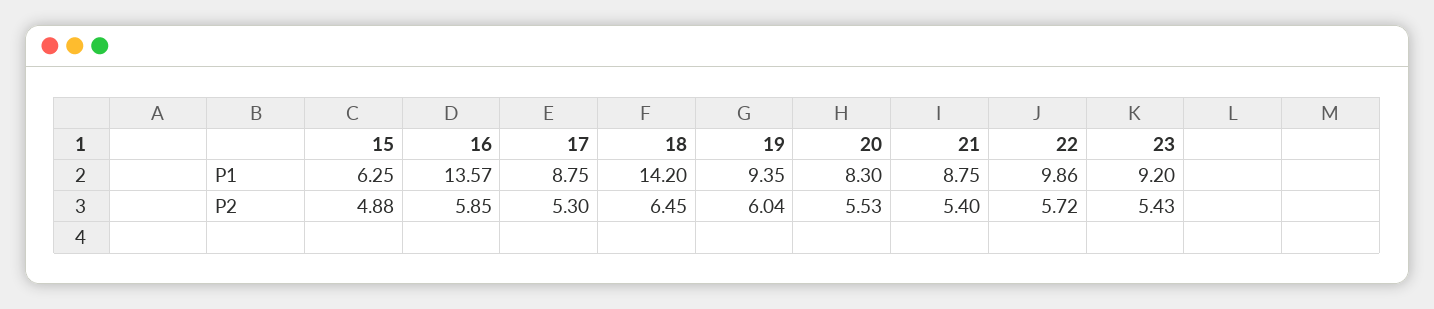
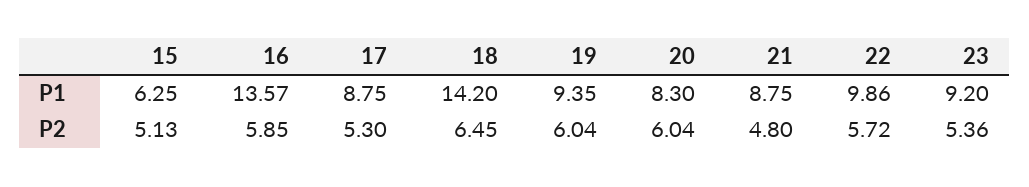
  {
    "15": {
      "P1": 6.25,
-     "P2": 4.88
+     "P2": 5.13
    },
    "16": {
      "P1": 13.57,
      "P2": 5.85
    },
    "17": {
      "P1": 8.75,
      "P2": 5.3
    },
    "18": {
      "P1": 14.2,
      "P2": 6.45
    },
    "19": {
      "P1": 9.35,
      "P2": 6.04
    },
    "20": {
      "P1": 8.3,
-     "P2": 5.53
+     "P2": 6.04
    },
    "21": {
      "P1": 8.75,
-     "P2": 5.4
+     "P2": 4.8
    },
    "22": {
      "P1": 9.86,
      "P2": 5.72
    },
    "23": {
      "P1": 9.2,
-     "P2": 5.43
+     "P2": 5.36
    }
  }

